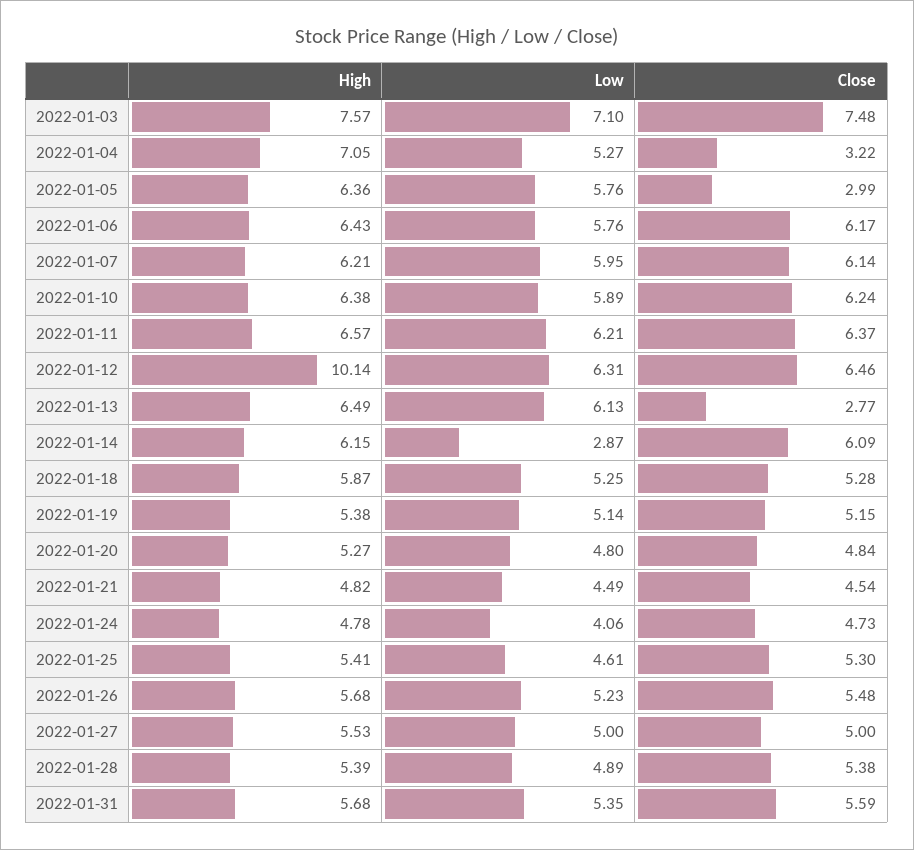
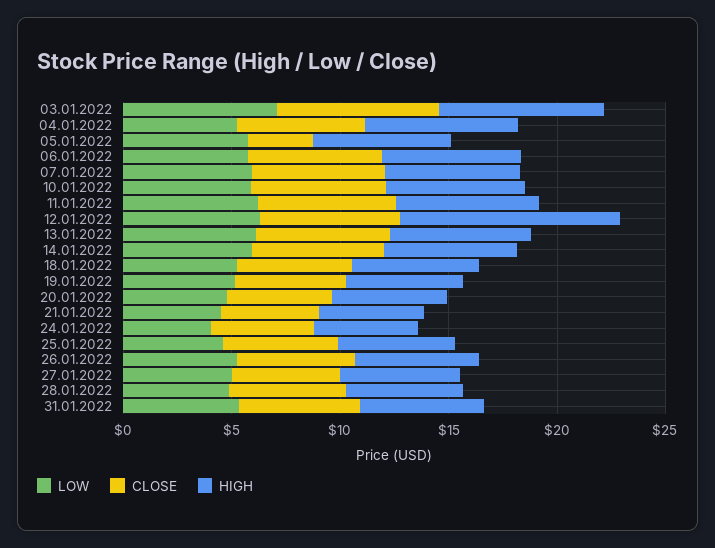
  {
    "High": {
      "2022-01-03": 7.57,
      "2022-01-04": 7.05,
      "2022-01-05": 6.36,
      "2022-01-06": 6.43,
      "2022-01-07": 6.21,
      "2022-01-10": 6.38,
      "2022-01-11": 6.57,
      "2022-01-12": 10.14,
      "2022-01-13": 6.49,
      "2022-01-14": 6.15,
      "2022-01-18": 5.87,
      "2022-01-19": 5.38,
      "2022-01-20": 5.27,
      "2022-01-21": 4.82,
      "2022-01-24": 4.78,
      "2022-01-25": 5.41,
      "2022-01-26": 5.68,
      "2022-01-27": 5.53,
      "2022-01-28": 5.39,
      "2022-01-31": 5.68
    },
    "Low": {
      "2022-01-03": 7.1,
      "2022-01-04": 5.27,
      "2022-01-05": 5.76,
      "2022-01-06": 5.76,
      "2022-01-07": 5.95,
      "2022-01-10": 5.89,
      "2022-01-11": 6.21,
      "2022-01-12": 6.31,
      "2022-01-13": 6.13,
-     "2022-01-14": 2.87,
+     "2022-01-14": 6,
      "2022-01-18": 5.25,
      "2022-01-19": 5.14,
      "2022-01-20": 4.8,
      "2022-01-21": 4.49,
      "2022-01-24": 4.06,
      "2022-01-25": 4.61,
      "2022-01-26": 5.23,
      "2022-01-27": 5,
      "2022-01-28": 4.89,
      "2022-01-31": 5.35
    },
    "Close": {
      "2022-01-03": 7.48,
-     "2022-01-04": 3.22,
+     "2022-01-04": 6,
      "2022-01-05": 2.99,
      "2022-01-06": 6.17,
      "2022-01-07": 6.14,
      "2022-01-10": 6.24,
      "2022-01-11": 6.37,
      "2022-01-12": 6.46,
-     "2022-01-13": 2.77,
+     "2022-01-13": 6,
      "2022-01-14": 6.09,
      "2022-01-18": 5.28,
      "2022-01-19": 5.15,
      "2022-01-20": 4.84,
      "2022-01-21": 4.54,
      "2022-01-24": 4.73,
      "2022-01-25": 5.3,
      "2022-01-26": 5.48,
      "2022-01-27": 5,
      "2022-01-28": 5.38,
      "2022-01-31": 5.59
    }
  }

